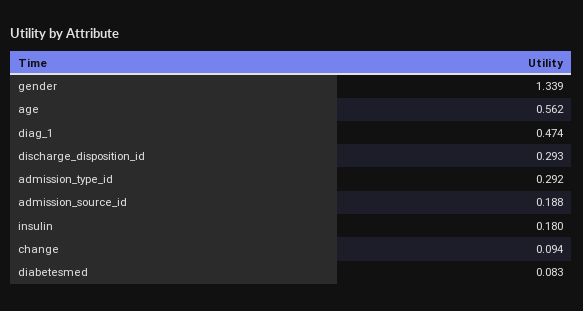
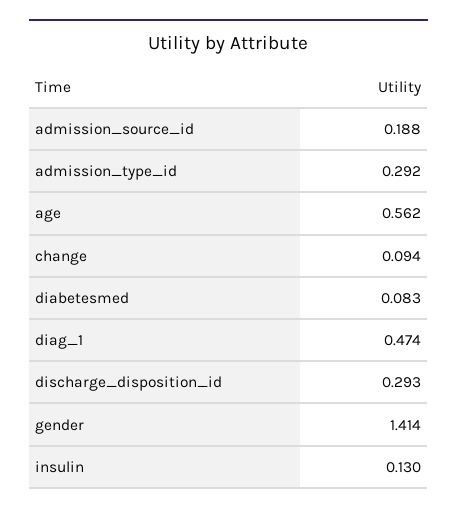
  {
-   "gender": 1.339,
+   "gender": 1.414,
    "age": 0.562,
    "diag_1": 0.474,
    "discharge_disposition_id": 0.293,
    "admission_type_id": 0.292,
    "admission_source_id": 0.188,
-   "insulin": 0.18,
+   "insulin": 0.13,
    "change": 0.094,
    "diabetesmed": 0.083
  }

